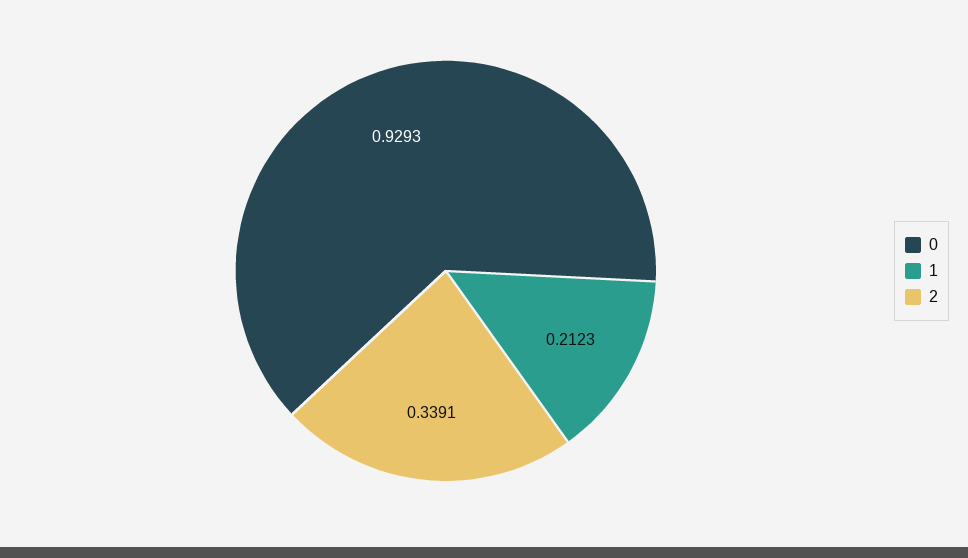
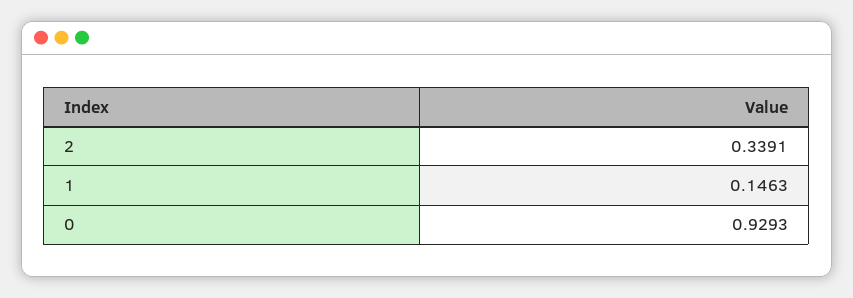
  {
    "0": 0.9293,
-   "1": 0.2123,
+   "1": 0.1463,
    "2": 0.3391
  }

